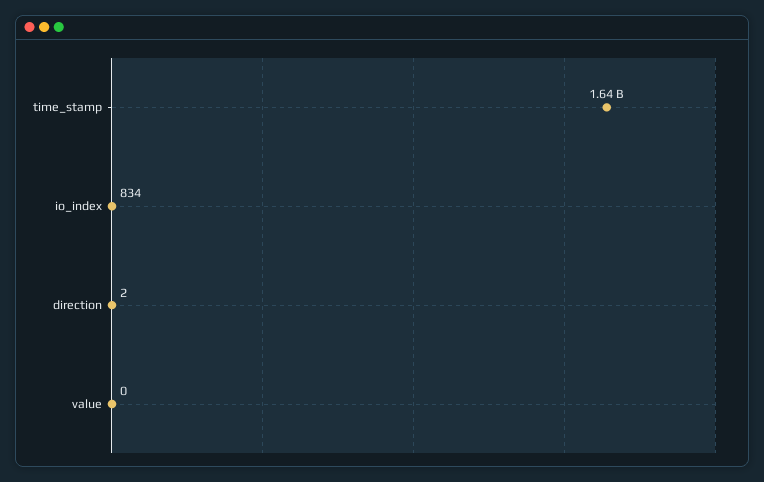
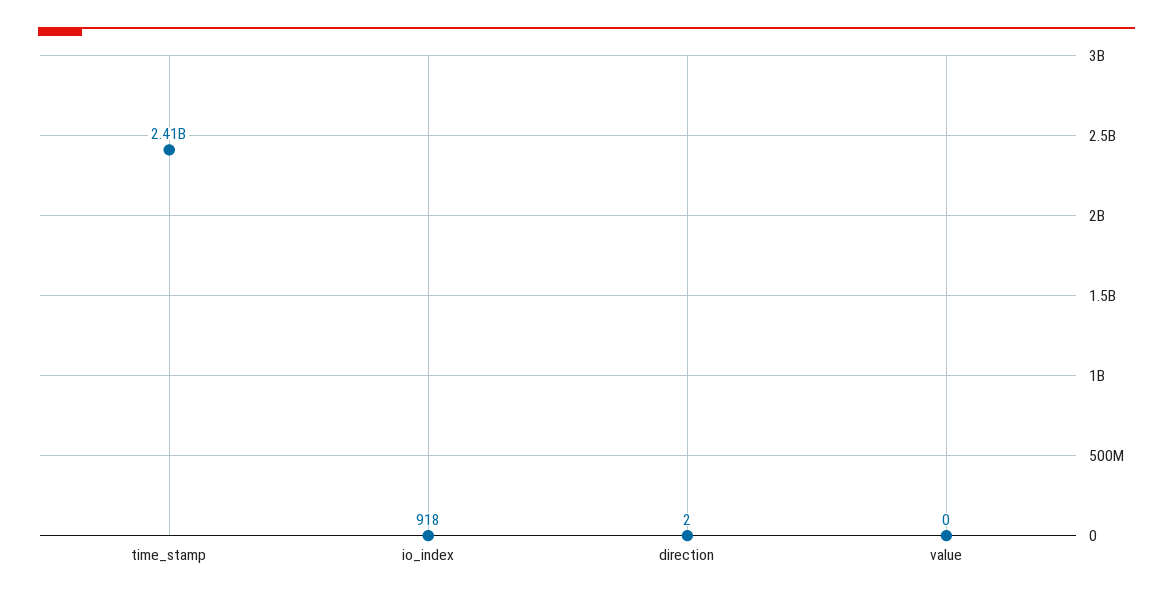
  {
-   "time_stamp": 1640000000,
+   "time_stamp": 2410000000,
-   "io_index": 834,
+   "io_index": 918,
    "direction": 2,
    "value": 0
  }

